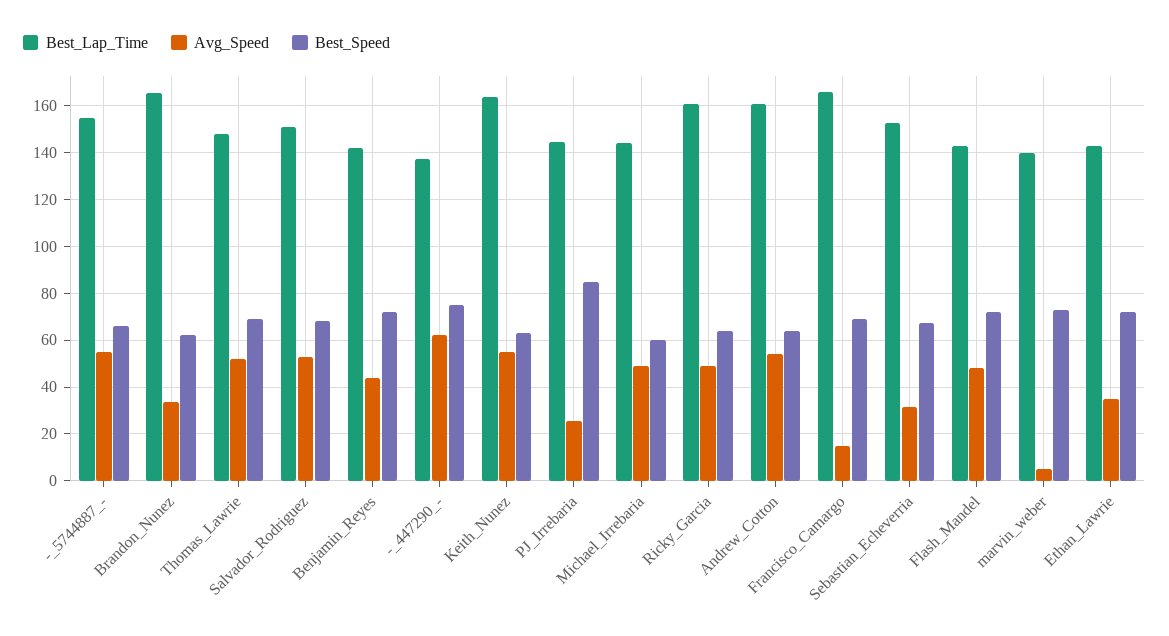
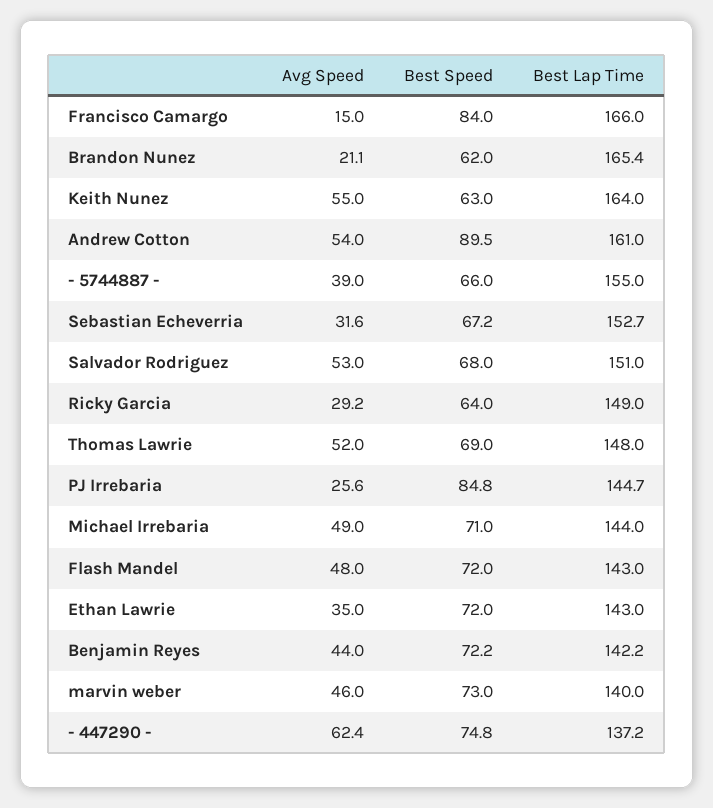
  {
    "Best_Lap_Time": {
      "-_5744887_-": 155,
      "Brandon_Nunez": 165.4,
      "Thomas_Lawrie": 148,
      "Salvador_Rodriguez": 151,
      "Benjamin_Reyes": 142.2,
      "-_447290_-": 137.2,
      "Keith_Nunez": 164,
      "PJ_Irrebaria": 144.7,
      "Michael_Irrebaria": 144,
-     "Ricky_Garcia": 160,
+     "Ricky_Garcia": 149,
      "Andrew_Cotton": 161,
      "Francisco_Camargo": 166,
      "Sebastian_Echeverria": 152.7,
      "Flash_Mandel": 143,
      "marvin_weber": 140,
      "Ethan_Lawrie": 143
    },
    "Avg_Speed": {
-     "-_5744887_-": 55,
+     "-_5744887_-": 39,
-     "Brandon_Nunez": 35,
+     "Brandon_Nunez": 21.1,
      "Thomas_Lawrie": 52,
      "Salvador_Rodriguez": 53,
      "Benjamin_Reyes": 44,
      "-_447290_-": 62.4,
      "Keith_Nunez": 55,
      "PJ_Irrebaria": 25.6,
      "Michael_Irrebaria": 49,
-     "Ricky_Garcia": 50,
+     "Ricky_Garcia": 29.2,
      "Andrew_Cotton": 54,
      "Francisco_Camargo": 15,
      "Sebastian_Echeverria": 31.6,
      "Flash_Mandel": 48,
-     "marvin_weber": 5,
+     "marvin_weber": 46,
      "Ethan_Lawrie": 35
    },
    "Best_Speed": {
      "-_5744887_-": 66,
      "Brandon_Nunez": 62,
      "Thomas_Lawrie": 69,
      "Salvador_Rodriguez": 68,
      "Benjamin_Reyes": 72.2,
      "-_447290_-": 74.8,
      "Keith_Nunez": 63,
      "PJ_Irrebaria": 84.8,
-     "Michael_Irrebaria": 60,
+     "Michael_Irrebaria": 71,
      "Ricky_Garcia": 64,
-     "Andrew_Cotton": 65,
+     "Andrew_Cotton": 89.5,
-     "Francisco_Camargo": 70,
+     "Francisco_Camargo": 84,
      "Sebastian_Echeverria": 67.2,
      "Flash_Mandel": 72,
      "marvin_weber": 73,
      "Ethan_Lawrie": 72
    }
  }

